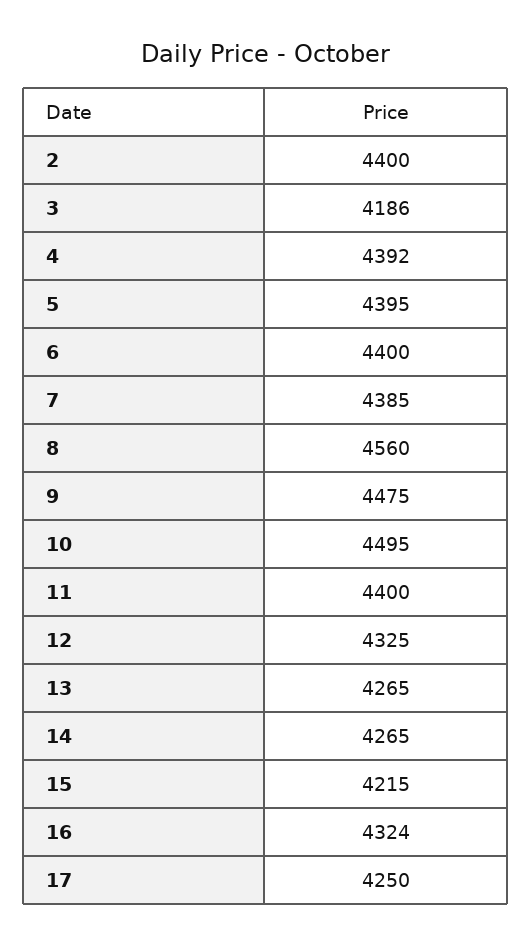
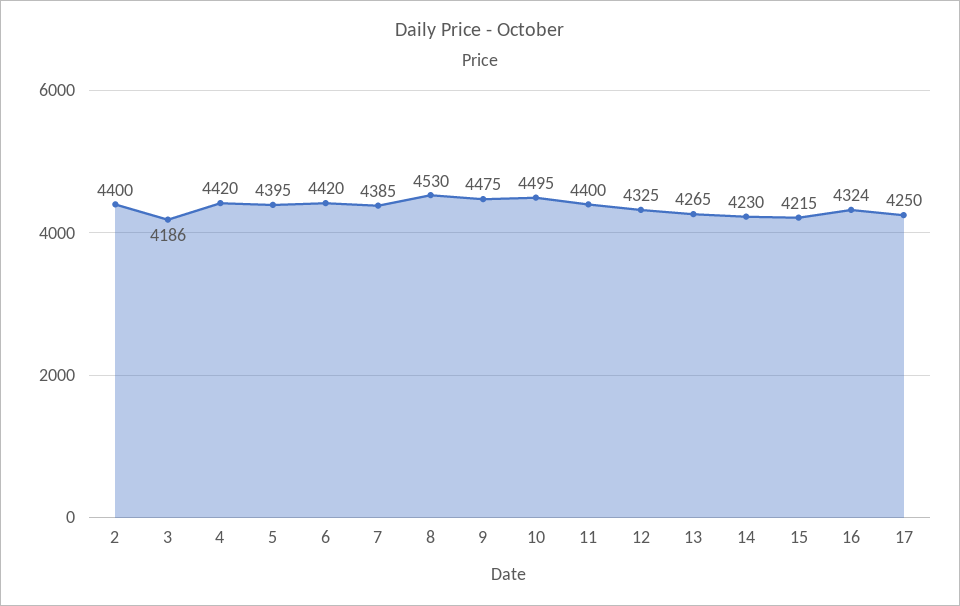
  {
    "2": 4400,
    "3": 4186,
-   "4": 4392,
+   "4": 4420,
    "5": 4395,
-   "6": 4400,
+   "6": 4420,
    "7": 4385,
-   "8": 4560,
+   "8": 4530,
    "9": 4475,
    "10": 4495,
    "11": 4400,
    "12": 4325,
    "13": 4265,
-   "14": 4265,
+   "14": 4230,
    "15": 4215,
    "16": 4324,
    "17": 4250
  }

